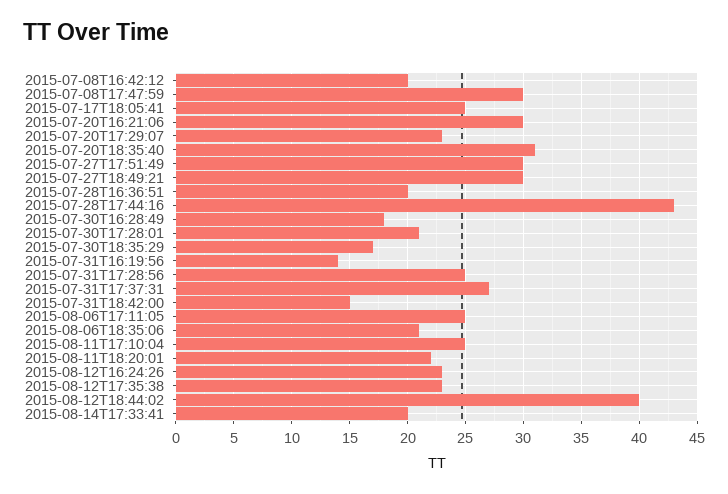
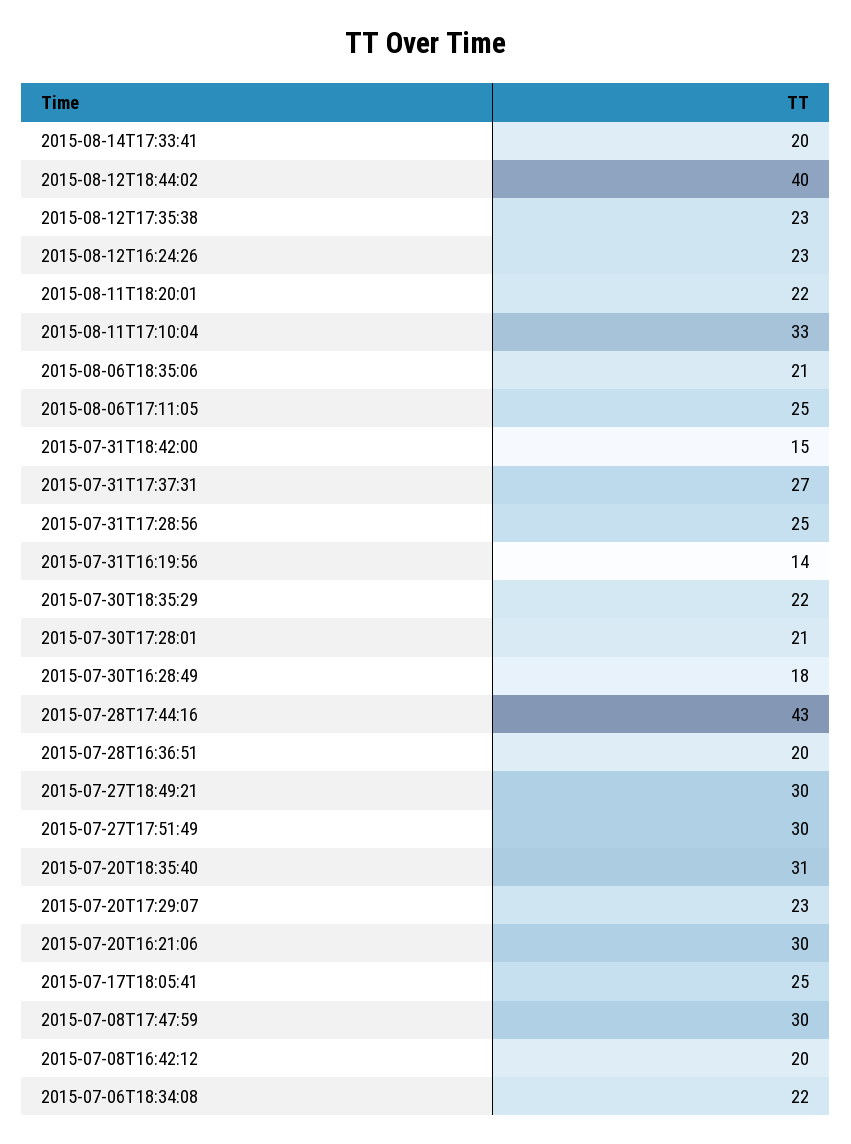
  {
    "2015-07-08T16:42:12": 20,
    "2015-07-08T17:47:59": 30,
    "2015-07-17T18:05:41": 25,
    "2015-07-20T16:21:06": 30,
    "2015-07-20T17:29:07": 23,
    "2015-07-20T18:35:40": 31,
    "2015-07-27T17:51:49": 30,
    "2015-07-27T18:49:21": 30,
    "2015-07-28T16:36:51": 20,
    "2015-07-28T17:44:16": 43,
    "2015-07-30T16:28:49": 18,
    "2015-07-30T17:28:01": 21,
-   "2015-07-30T18:35:29": 17,
+   "2015-07-30T18:35:29": 22,
    "2015-07-31T16:19:56": 14,
    "2015-07-31T17:28:56": 25,
    "2015-07-31T17:37:31": 27,
    "2015-07-31T18:42:00": 15,
    "2015-08-06T17:11:05": 25,
    "2015-08-06T18:35:06": 21,
-   "2015-08-11T17:10:04": 25,
+   "2015-08-11T17:10:04": 33,
    "2015-08-11T18:20:01": 22,
    "2015-08-12T16:24:26": 23,
    "2015-08-12T17:35:38": 23,
    "2015-08-12T18:44:02": 40,
-   "2015-08-14T17:33:41": 20
+   "2015-08-14T17:33:41": 20,
+   "2015-07-06T18:34:08": 22
  }

